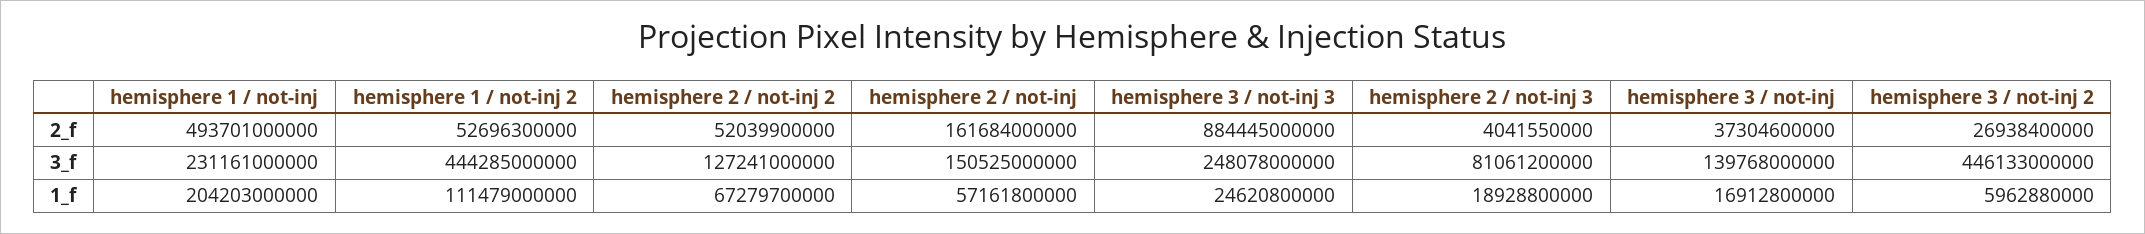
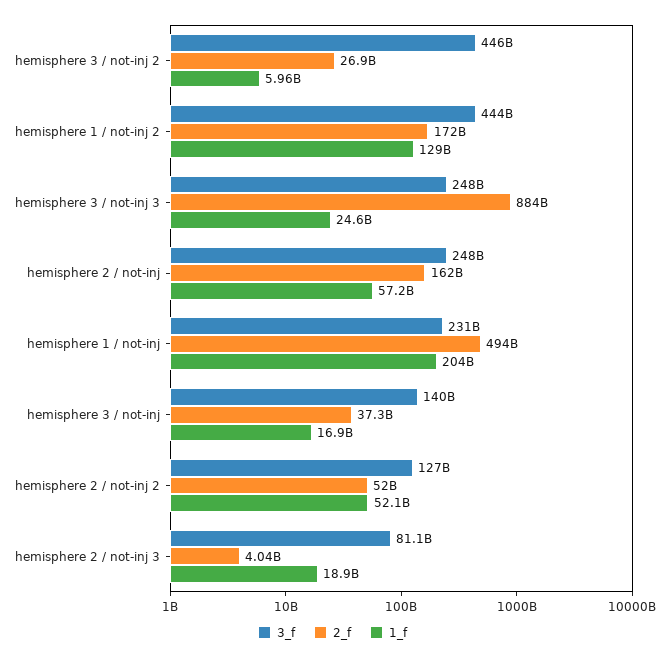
  {
    "2_f": {
      "hemisphere 1 / not-inj": 493701000000,
-     "hemisphere 1 / not-inj 2": 52696300000,
+     "hemisphere 1 / not-inj 2": 172000000000,
      "hemisphere 2 / not-inj 2": 52039900000,
      "hemisphere 2 / not-inj": 161684000000,
      "hemisphere 3 / not-inj 3": 884445000000,
      "hemisphere 2 / not-inj 3": 4041550000,
      "hemisphere 3 / not-inj": 37304600000,
      "hemisphere 3 / not-inj 2": 26938400000
    },
    "3_f": {
      "hemisphere 1 / not-inj": 231161000000,
      "hemisphere 1 / not-inj 2": 444285000000,
      "hemisphere 2 / not-inj 2": 127241000000,
-     "hemisphere 2 / not-inj": 150525000000,
+     "hemisphere 2 / not-inj": 248000000000,
      "hemisphere 3 / not-inj 3": 248078000000,
      "hemisphere 2 / not-inj 3": 81061200000,
      "hemisphere 3 / not-inj": 139768000000,
      "hemisphere 3 / not-inj 2": 446133000000
    },
    "1_f": {
      "hemisphere 1 / not-inj": 204203000000,
-     "hemisphere 1 / not-inj 2": 111479000000,
+     "hemisphere 1 / not-inj 2": 129000000000,
-     "hemisphere 2 / not-inj 2": 67279700000,
+     "hemisphere 2 / not-inj 2": 52100000000,
      "hemisphere 2 / not-inj": 57161800000,
      "hemisphere 3 / not-inj 3": 24620800000,
      "hemisphere 2 / not-inj 3": 18928800000,
      "hemisphere 3 / not-inj": 16912800000,
      "hemisphere 3 / not-inj 2": 5962880000
    }
  }

